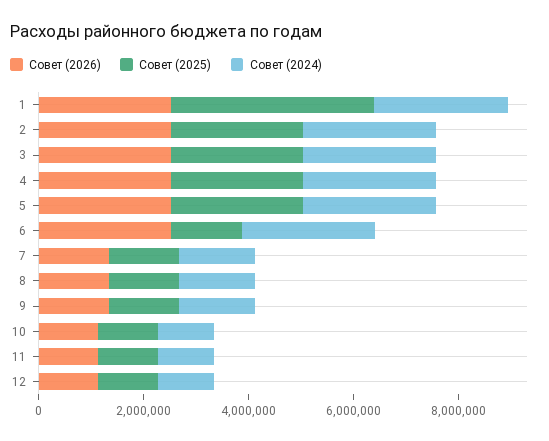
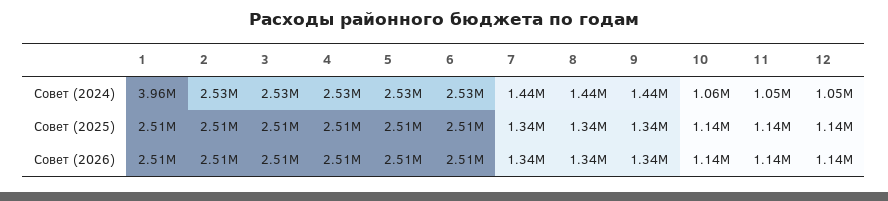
  {
    "Совет (2026)": {
      "1": 2510000,
      "2": 2510000,
      "3": 2510000,
      "4": 2510000,
      "5": 2510000,
      "6": 2510000,
      "7": 1340000,
      "8": 1340000,
      "9": 1340000,
      "10": 1140000,
      "11": 1140000,
      "12": 1140000
    },
    "Совет (2025)": {
-     "1": 4000000,
+     "1": 2510000,
      "2": 2510000,
      "3": 2510000,
      "4": 2510000,
      "5": 2510000,
-     "6": 1500000,
+     "6": 2510000,
      "7": 1340000,
      "8": 1340000,
      "9": 1340000,
      "10": 1140000,
      "11": 1140000,
      "12": 1140000
    },
    "Совет (2024)": {
-     "1": 2500000,
+     "1": 3960000,
      "2": 2530000,
      "3": 2530000,
      "4": 2530000,
      "5": 2530000,
      "6": 2530000,
      "7": 1440000,
      "8": 1440000,
      "9": 1440000,
      "10": 1060000,
      "11": 1050000,
      "12": 1050000
    }
  }

